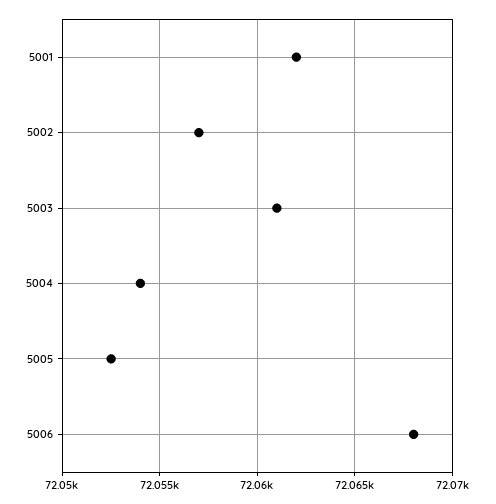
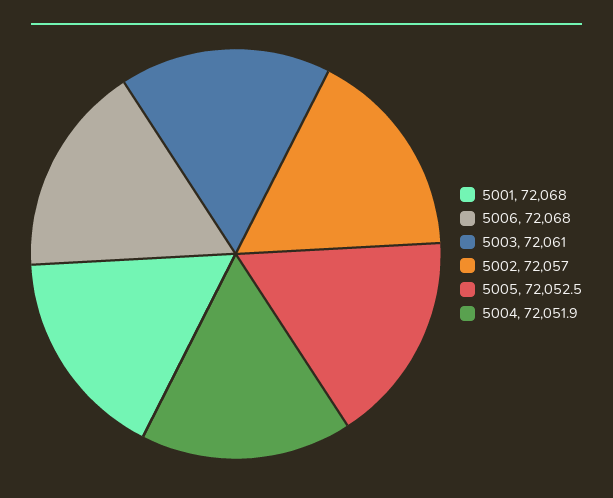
  {
-   "5001": 72062,
+   "5001": 72068,
    "5002": 72057,
    "5003": 72061,
-   "5004": 72054,
+   "5004": 72051.9,
    "5005": 72052.5,
    "5006": 72068
  }

